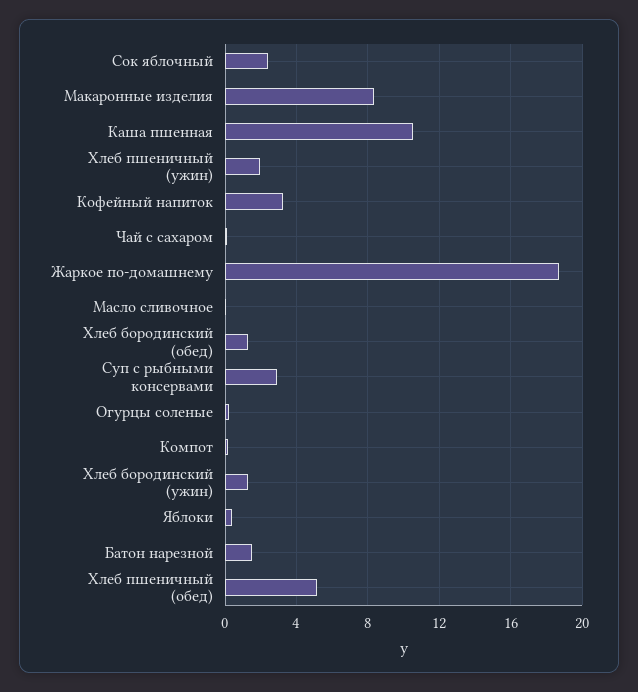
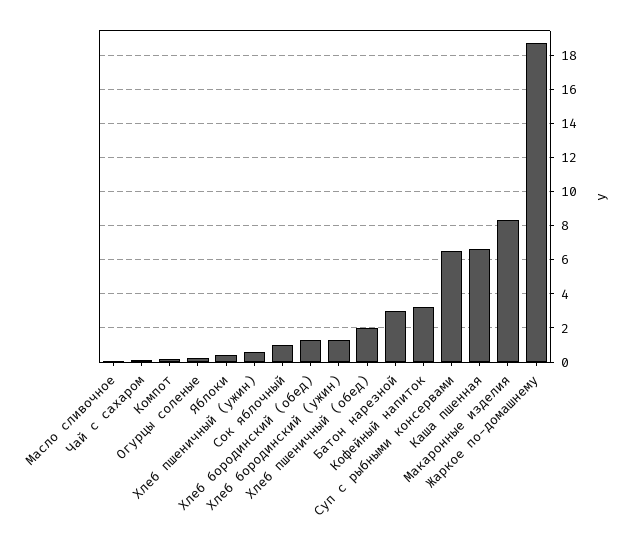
  {
-   "Сок яблочный": 2.5,
+   "Сок яблочный": 1,
    "Макаронные изделия": 8.5,
-   "Каша пшенная": 10.5,
+   "Каша пшенная": 6.5,
-   "Хлеб пшеничный (ужин)": 2,
+   "Хлеб пшеничный (ужин)": 0.5,
    "Кофейный напиток": 3,
    "Чай с сахаром": 0,
    "Жаркое по-домашнему": 18.5,
    "Масло сливочное": 0,
    "Хлеб бородинский (обед)": 1.5,
-   "Суп с рыбными консервами": 3,
+   "Суп с рыбными консервами": 6.5,
    "Огурцы соленые": 0,
    "Компот": 0,
    "Хлеб бородинский (ужин)": 1.5,
    "Яблоки": 0.5,
-   "Батон нарезной": 1.5,
+   "Батон нарезной": 3,
-   "Хлеб пшеничный (обед)": 5
+   "Хлеб пшеничный (обед)": 2
  }

